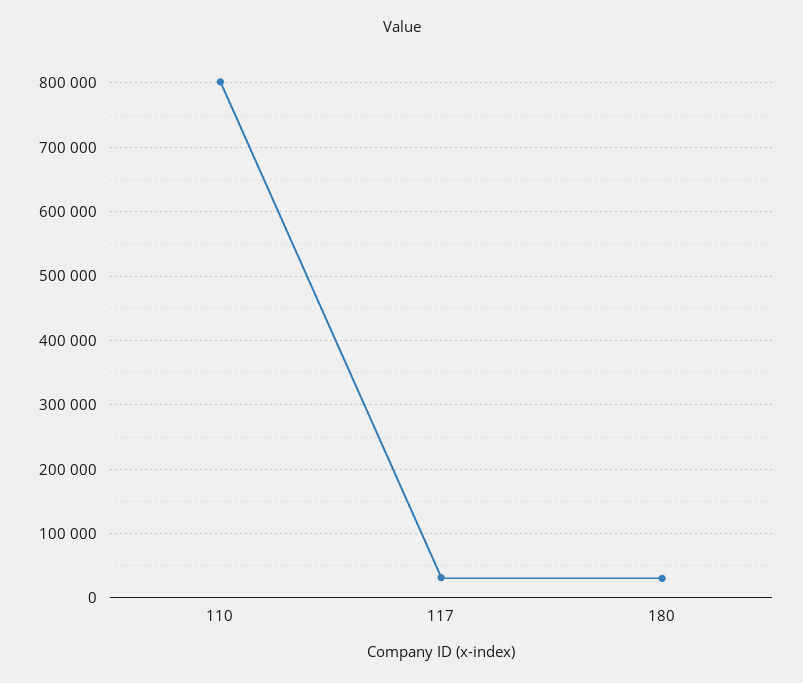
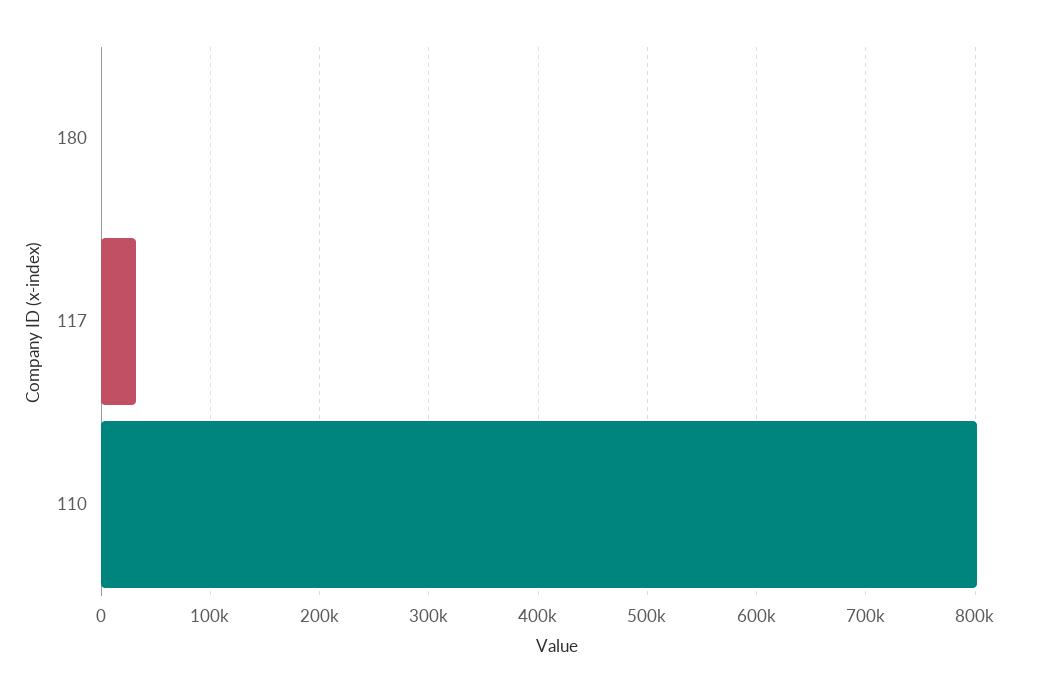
  {
    "110": 800000,
    "117": 30000,
-   "180": 30000
+   "180": 0
  }

